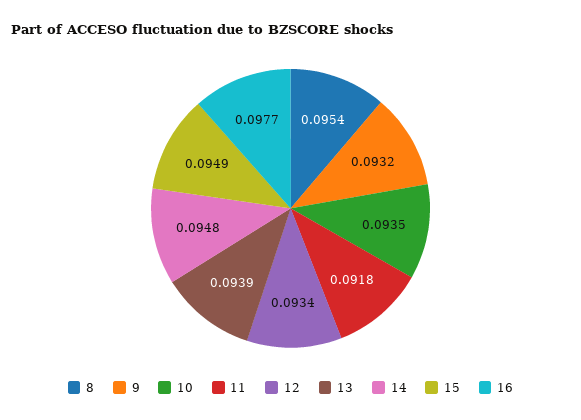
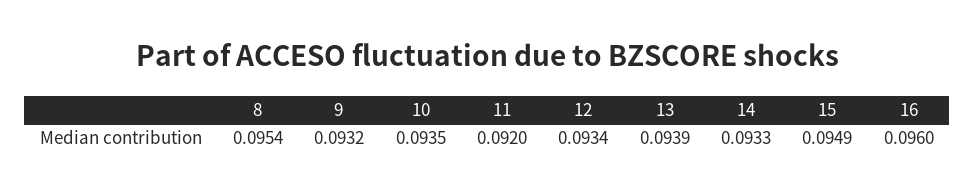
  {
    "8": 0.0954,
    "9": 0.0932,
    "10": 0.0935,
-   "11": 0.0918,
+   "11": 0.092,
    "12": 0.0934,
    "13": 0.0939,
-   "14": 0.0948,
+   "14": 0.0933,
    "15": 0.0949,
-   "16": 0.0977
+   "16": 0.096
  }

